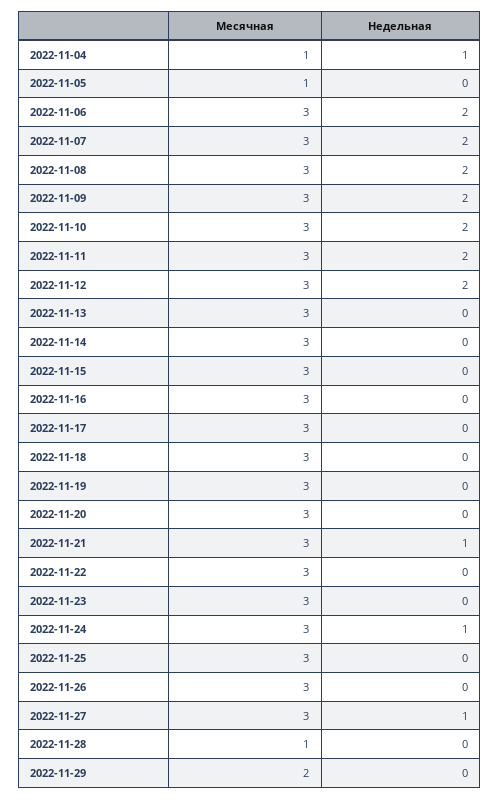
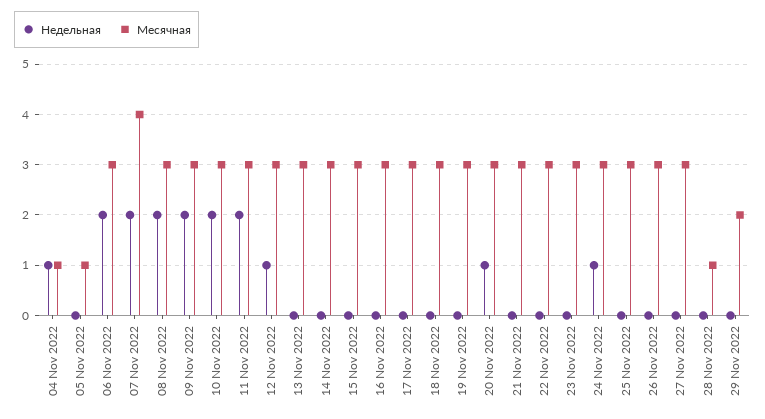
  {
    "Месячная": {
      "2022-11-04": 1,
      "2022-11-05": 1,
      "2022-11-06": 3,
-     "2022-11-07": 3,
+     "2022-11-07": 4,
      "2022-11-08": 3,
      "2022-11-09": 3,
      "2022-11-10": 3,
      "2022-11-11": 3,
      "2022-11-12": 3,
      "2022-11-13": 3,
      "2022-11-14": 3,
      "2022-11-15": 3,
      "2022-11-16": 3,
      "2022-11-17": 3,
      "2022-11-18": 3,
      "2022-11-19": 3,
      "2022-11-20": 3,
      "2022-11-21": 3,
      "2022-11-22": 3,
      "2022-11-23": 3,
      "2022-11-24": 3,
      "2022-11-25": 3,
      "2022-11-26": 3,
      "2022-11-27": 3,
      "2022-11-28": 1,
      "2022-11-29": 2
    },
    "Недельная": {
      "2022-11-04": 1,
      "2022-11-05": 0,
      "2022-11-06": 2,
      "2022-11-07": 2,
      "2022-11-08": 2,
      "2022-11-09": 2,
      "2022-11-10": 2,
      "2022-11-11": 2,
-     "2022-11-12": 2,
+     "2022-11-12": 1,
      "2022-11-13": 0,
      "2022-11-14": 0,
      "2022-11-15": 0,
      "2022-11-16": 0,
      "2022-11-17": 0,
      "2022-11-18": 0,
      "2022-11-19": 0,
-     "2022-11-20": 0,
+     "2022-11-20": 1,
-     "2022-11-21": 1,
+     "2022-11-21": 0,
      "2022-11-22": 0,
      "2022-11-23": 0,
      "2022-11-24": 1,
      "2022-11-25": 0,
      "2022-11-26": 0,
-     "2022-11-27": 1,
+     "2022-11-27": 0,
      "2022-11-28": 0,
      "2022-11-29": 0
    }
  }

